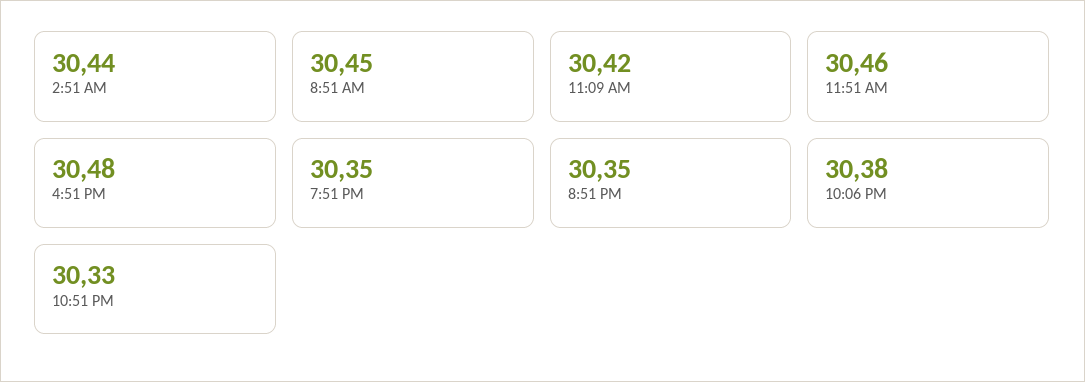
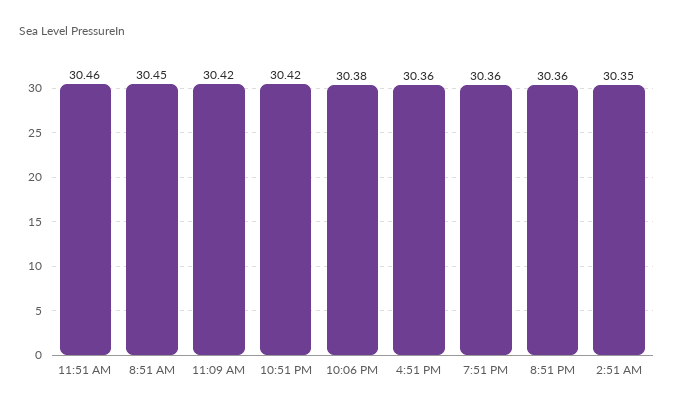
  {
-   "2:51 AM": 30.44,
+   "2:51 AM": 30.35,
    "8:51 AM": 30.45,
    "11:09 AM": 30.42,
    "11:51 AM": 30.46,
-   "4:51 PM": 30.48,
+   "4:51 PM": 30.36,
-   "7:51 PM": 30.35,
+   "7:51 PM": 30.36,
-   "8:51 PM": 30.35,
+   "8:51 PM": 30.36,
    "10:06 PM": 30.38,
-   "10:51 PM": 30.33
+   "10:51 PM": 30.42
  }

